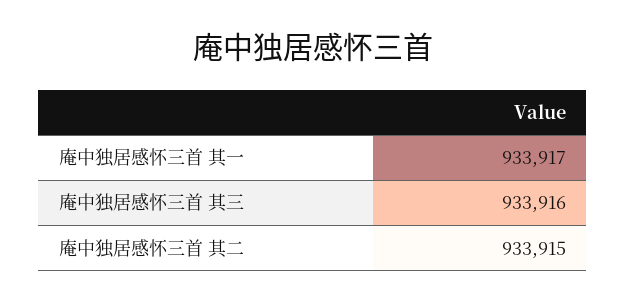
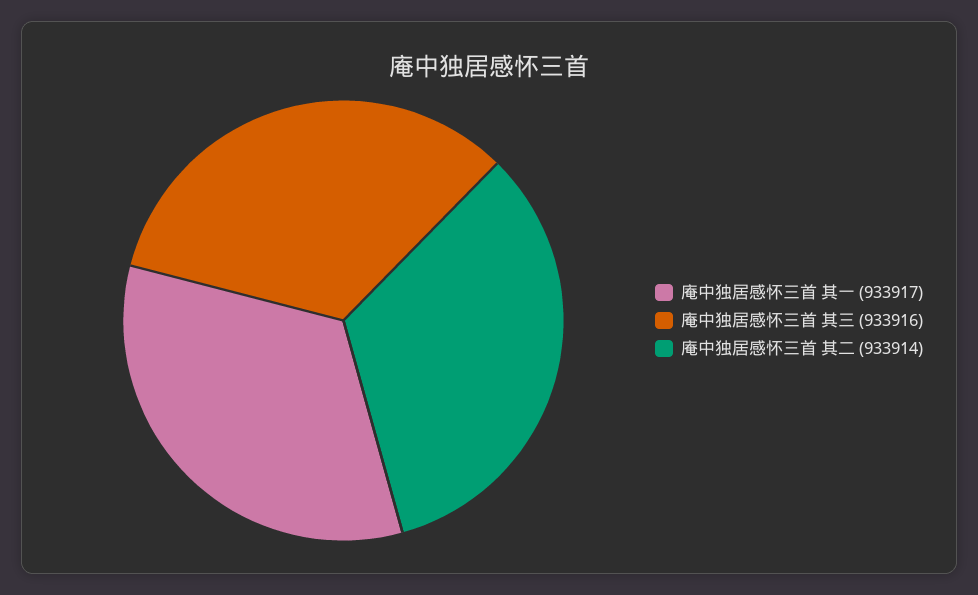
  {
    "庵中独居感怀三首 其一": 933917,
    "庵中独居感怀三首 其三": 933916,
-   "庵中独居感怀三首 其二": 933915
+   "庵中独居感怀三首 其二": 933914
  }

